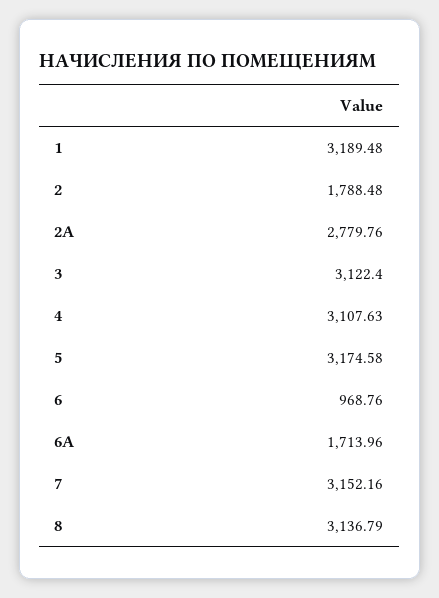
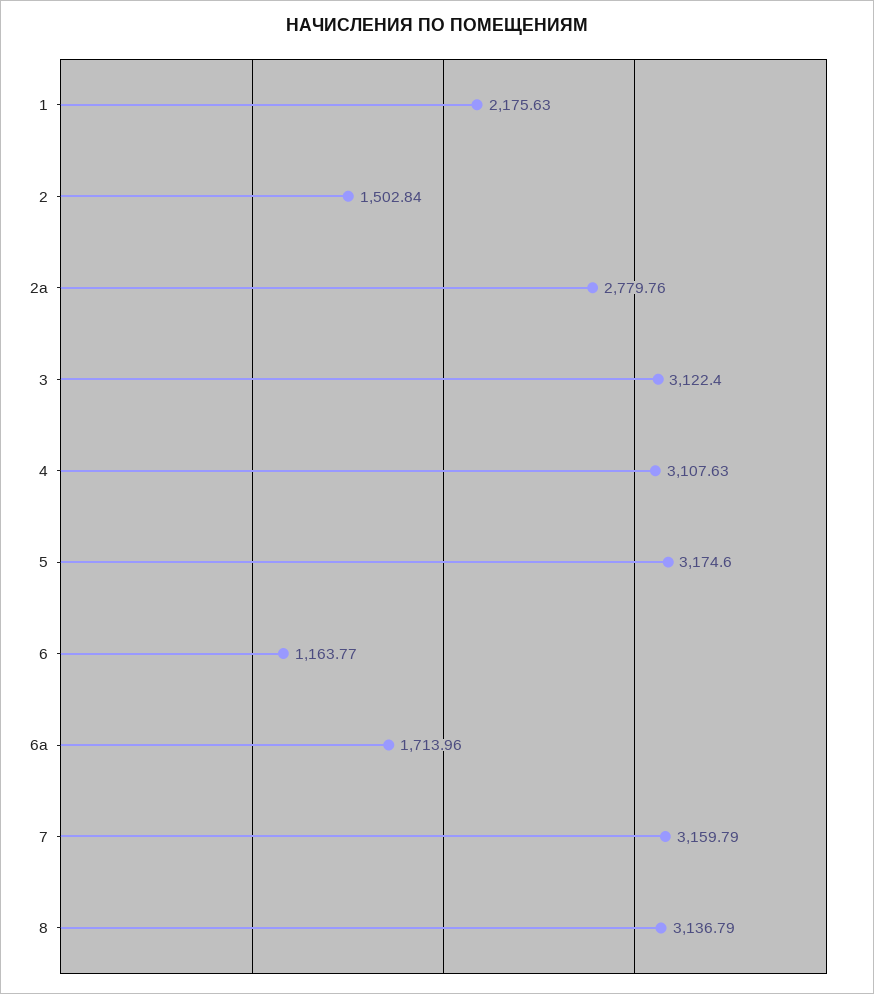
  {
-   "1": 3189.48,
+   "1": 2175.63,
-   "2": 1788.48,
+   "2": 1502.84,
    "2А": 2779.76,
    "3": 3122.4,
    "4": 3107.63,
-   "5": 3174.58,
+   "5": 3174.6,
-   "6": 968.76,
+   "6": 1163.77,
    "6А": 1713.96,
-   "7": 3152.16,
+   "7": 3159.79,
    "8": 3136.79
  }

